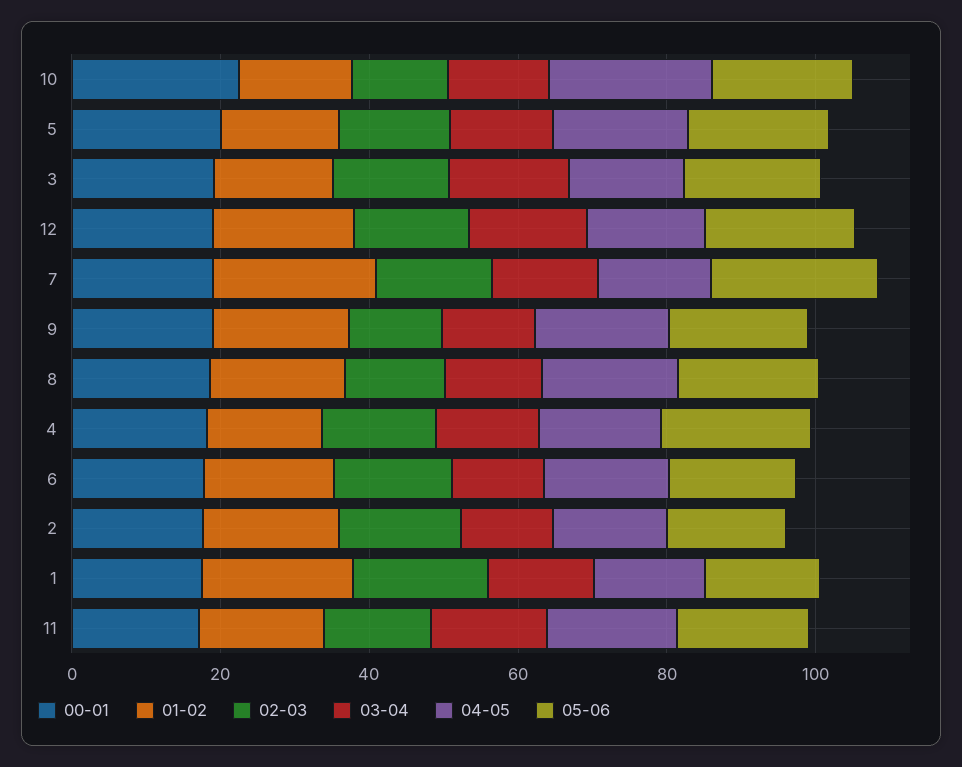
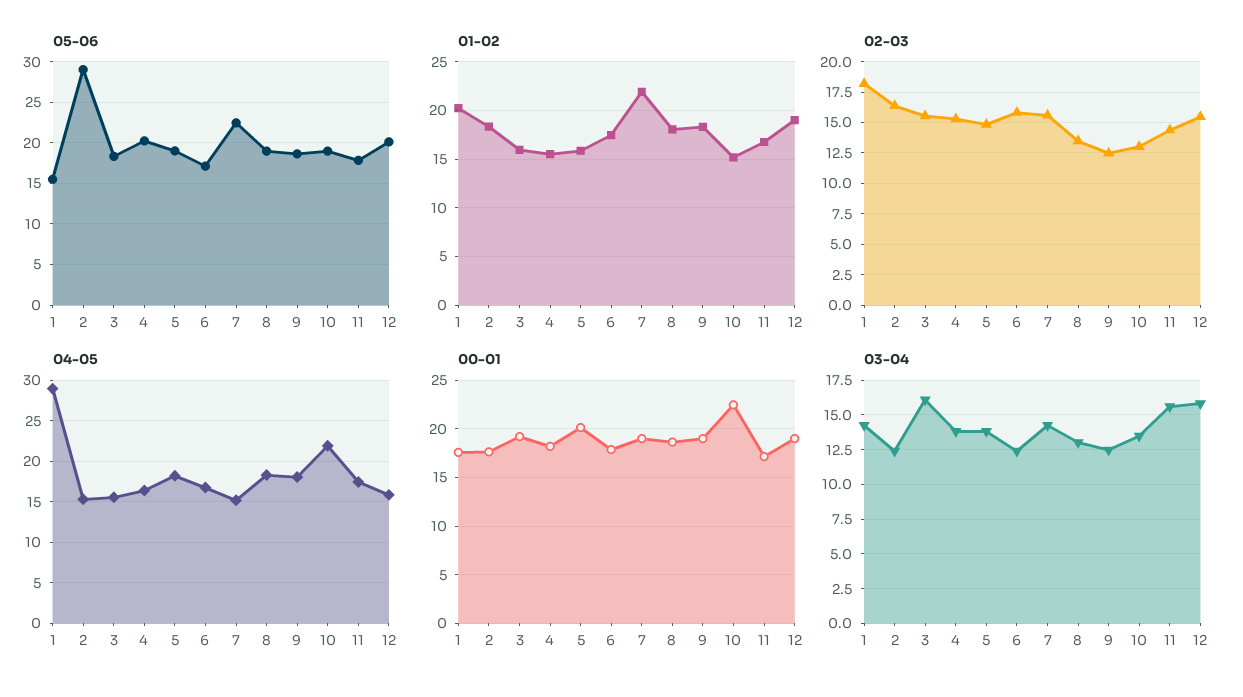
  {
    "00-01": {
      "10": 22,
      "5": 20,
      "3": 19,
      "12": 19,
      "7": 19,
      "9": 19,
      "8": 19,
      "4": 18,
      "6": 18,
      "2": 18,
      "1": 18,
      "11": 17
    },
    "01-02": {
      "10": 15,
      "5": 16,
      "3": 16,
      "12": 19,
      "7": 22,
      "9": 18,
      "8": 18,
      "4": 16,
      "6": 17,
      "2": 18,
      "1": 20,
      "11": 17
    },
    "02-03": {
      "10": 13,
      "5": 15,
      "3": 15.5,
      "12": 15.5,
      "7": 15.5,
      "9": 12.5,
      "8": 13.5,
      "4": 15.5,
      "6": 16,
      "2": 16.5,
      "1": 18,
      "11": 14.5
    },
    "03-04": {
      "10": 13.5,
      "5": 14,
      "3": 16,
      "12": 16,
      "7": 14.5,
      "9": 12.5,
      "8": 13,
      "4": 14,
      "6": 12.5,
      "2": 12.5,
      "1": 14.5,
      "11": 15.5
    },
    "04-05": {
      "10": 22,
      "5": 18,
      "3": 16,
      "12": 16,
      "7": 15,
      "9": 18,
      "8": 18,
      "4": 16,
      "6": 17,
      "2": 15,
-     "1": 15,
+     "1": 29,
      "11": 17
    },
    "05-06": {
      "10": 19,
      "5": 19,
      "3": 18,
      "12": 20,
      "7": 22,
      "9": 19,
      "8": 19,
      "4": 20,
      "6": 17,
-     "2": 15,
+     "2": 29,
      "1": 16,
      "11": 18
    }
  }

